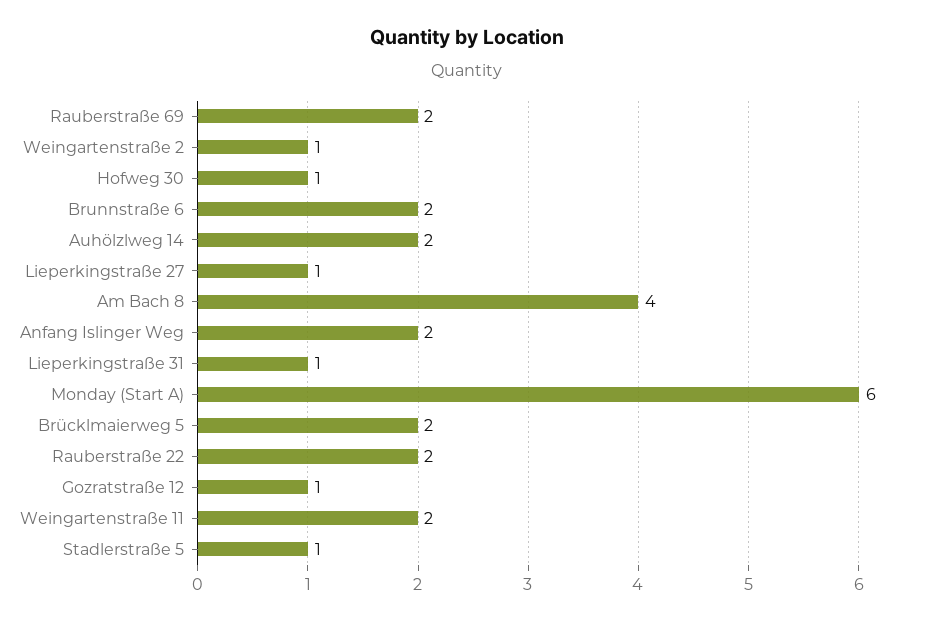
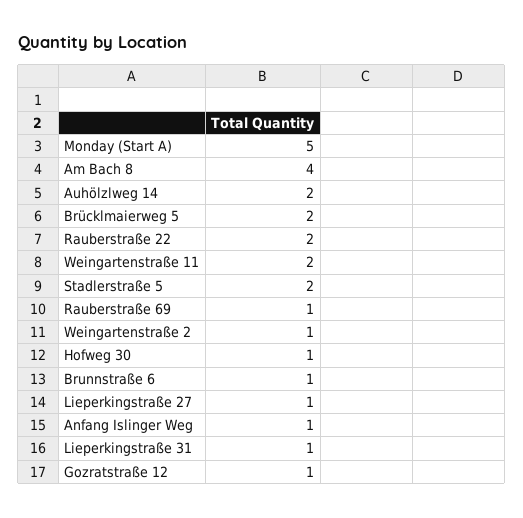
  {
-   "Rauberstraße 69": 2,
+   "Rauberstraße 69": 1,
    "Weingartenstraße 2": 1,
    "Hofweg 30": 1,
-   "Brunnstraße 6": 2,
+   "Brunnstraße 6": 1,
    "Auhölzlweg 14": 2,
    "Lieperkingstraße 27": 1,
    "Am Bach 8": 4,
-   "Anfang Islinger Weg": 2,
+   "Anfang Islinger Weg": 1,
    "Lieperkingstraße 31": 1,
-   "Monday (Start A)": 6,
+   "Monday (Start A)": 5,
    "Brücklmaierweg 5": 2,
    "Rauberstraße 22": 2,
    "Gozratstraße 12": 1,
    "Weingartenstraße 11": 2,
-   "Stadlerstraße 5": 1
+   "Stadlerstraße 5": 2
  }

